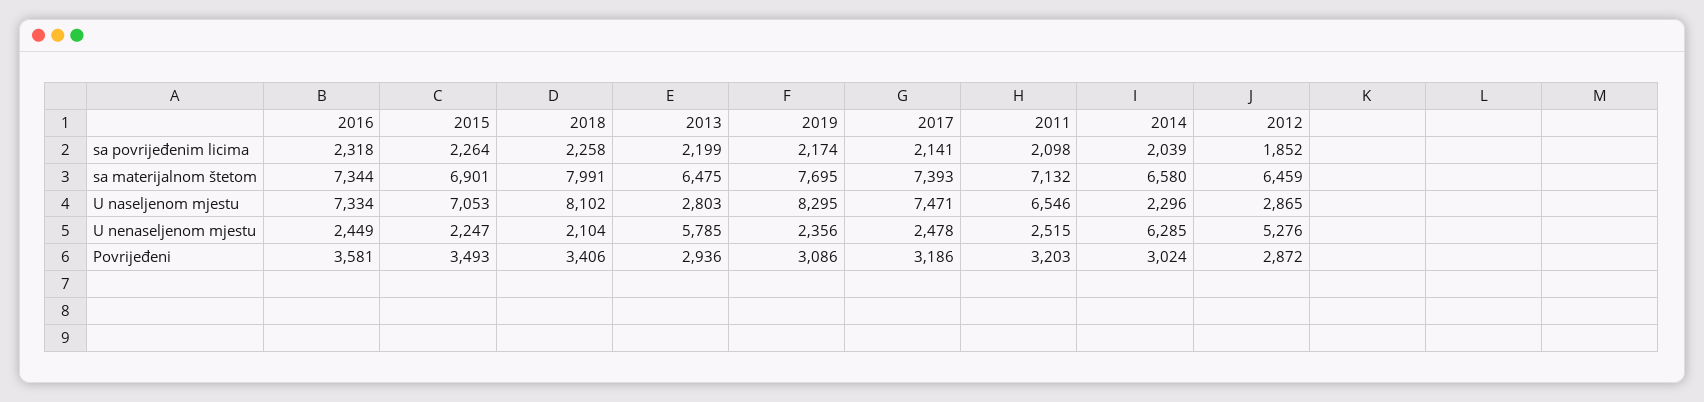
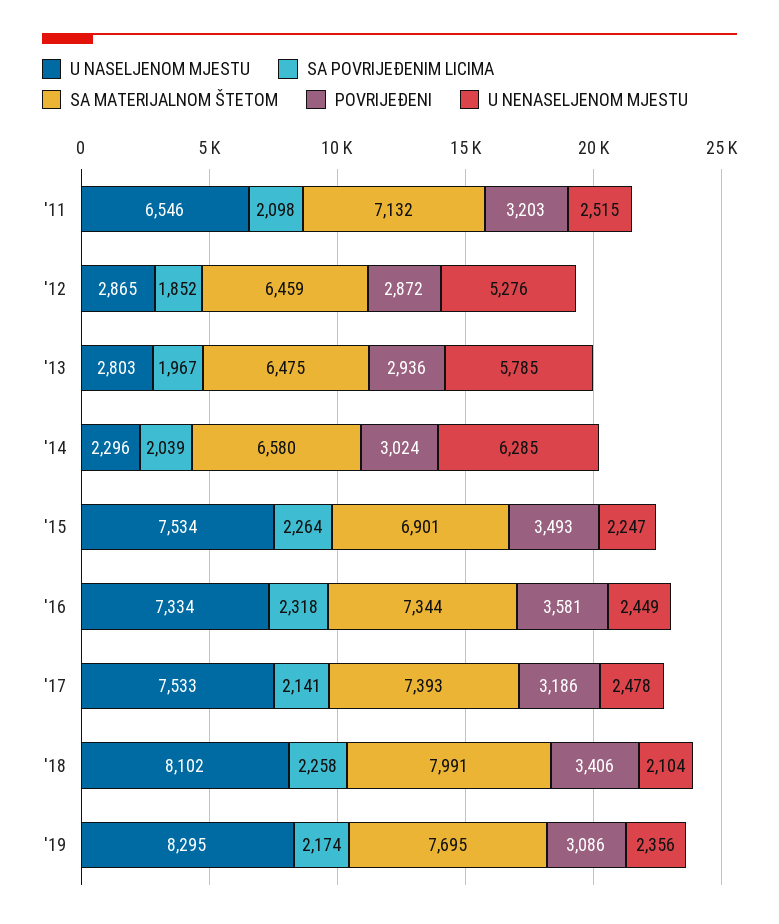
  {
    "sa povrijeđenim licima": {
      "2016": 2318,
      "2015": 2264,
      "2018": 2258,
-     "2013": 2199,
+     "2013": 1967,
      "2019": 2174,
      "2017": 2141,
      "2011": 2098,
      "2014": 2039,
      "2012": 1852
    },
    "sa materijalnom štetom": {
      "2016": 7344,
      "2015": 6901,
      "2018": 7991,
      "2013": 6475,
      "2019": 7695,
      "2017": 7393,
      "2011": 7132,
      "2014": 6580,
      "2012": 6459
    },
    "U naseljenom mjestu": {
      "2016": 7334,
-     "2015": 7053,
+     "2015": 7534,
      "2018": 8102,
      "2013": 2803,
      "2019": 8295,
-     "2017": 7471,
+     "2017": 7533,
      "2011": 6546,
      "2014": 2296,
      "2012": 2865
    },
    "U nenaseljenom mjestu": {
      "2016": 2449,
      "2015": 2247,
      "2018": 2104,
      "2013": 5785,
      "2019": 2356,
      "2017": 2478,
      "2011": 2515,
      "2014": 6285,
      "2012": 5276
    },
    "Povrijeđeni": {
      "2016": 3581,
      "2015": 3493,
      "2018": 3406,
      "2013": 2936,
      "2019": 3086,
      "2017": 3186,
      "2011": 3203,
      "2014": 3024,
      "2012": 2872
    }
  }

